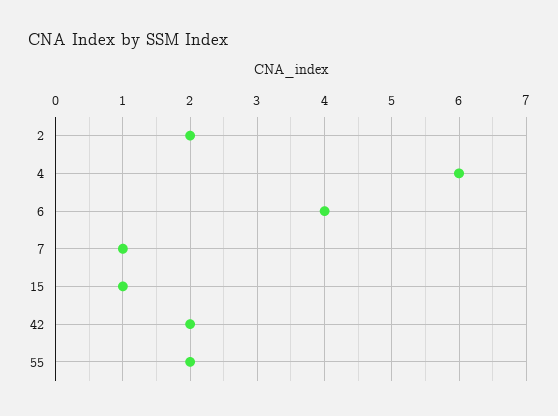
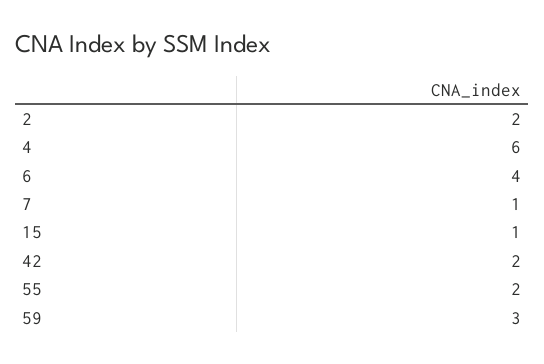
  {
    "2": 2,
    "4": 6,
    "6": 4,
    "7": 1,
    "15": 1,
    "42": 2,
-   "55": 2
+   "55": 2,
+   "59": 3
  }

